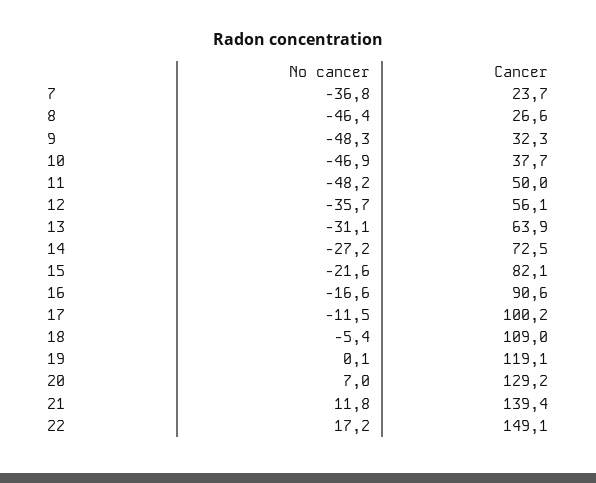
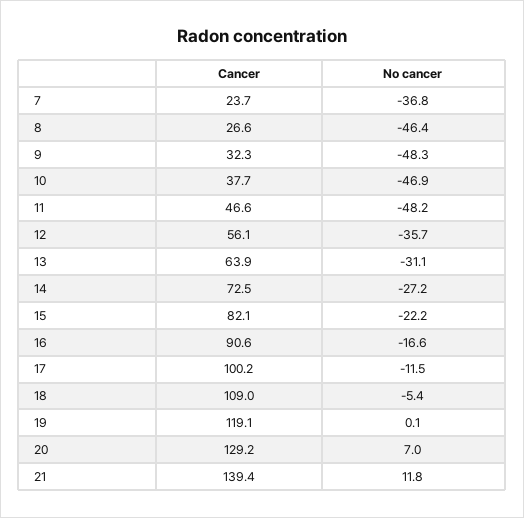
  {
    "No cancer": {
      "7": -36.8,
      "8": -46.4,
      "9": -48.3,
      "10": -46.9,
      "11": -48.2,
      "12": -35.7,
      "13": -31.1,
      "14": -27.2,
-     "15": -21.6,
+     "15": -22.2,
      "16": -16.6,
      "17": -11.5,
      "18": -5.4,
      "19": 0.1,
      "20": 7,
-     "21": 11.8,
+     "21": 11.8
-     "22": 17.2
    },
    "Cancer": {
      "7": 23.7,
      "8": 26.6,
      "9": 32.3,
      "10": 37.7,
-     "11": 50,
+     "11": 46.6,
      "12": 56.1,
      "13": 63.9,
      "14": 72.5,
      "15": 82.1,
      "16": 90.6,
      "17": 100.2,
      "18": 109,
      "19": 119.1,
      "20": 129.2,
-     "21": 139.4,
+     "21": 139.4
-     "22": 149.1
    }
  }

